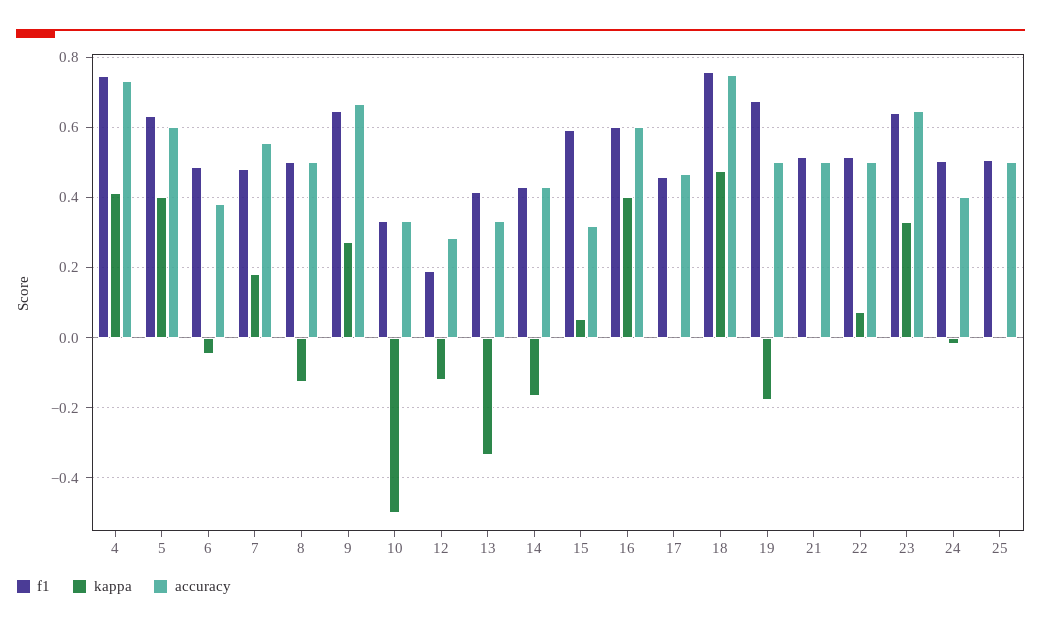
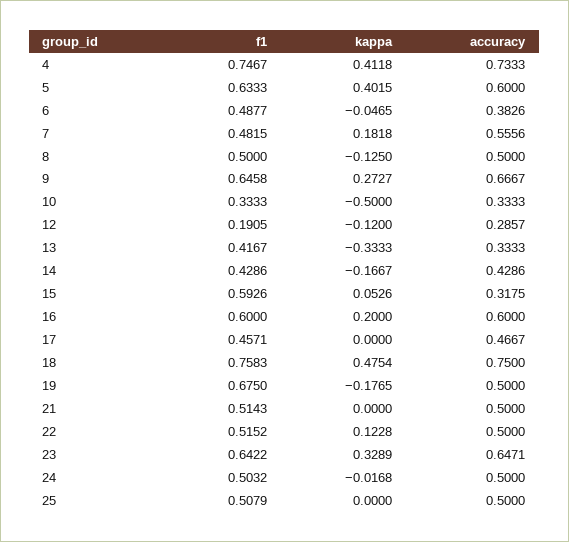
  {
    "f1": {
      "4": 0.7467,
      "5": 0.6333,
      "6": 0.4877,
      "7": 0.4815,
      "8": 0.5,
      "9": 0.6458,
      "10": 0.3333,
      "12": 0.1905,
      "13": 0.4167,
      "14": 0.4286,
      "15": 0.5926,
      "16": 0.6,
      "17": 0.4571,
      "18": 0.7583,
      "19": 0.675,
      "21": 0.5143,
      "22": 0.5152,
      "23": 0.6422,
      "24": 0.5032,
      "25": 0.5079
    },
    "kappa": {
      "4": 0.4118,
      "5": 0.4015,
      "6": -0.0465,
      "7": 0.1818,
      "8": -0.125,
      "9": 0.2727,
      "10": -0.5,
      "12": -0.12,
      "13": -0.3333,
      "14": -0.1667,
      "15": 0.0526,
-     "16": 0.4,
+     "16": 0.2,
      "17": 0,
      "18": 0.4754,
      "19": -0.1765,
      "21": 0,
-     "22": 0.08,
+     "22": 0.1228,
      "23": 0.3289,
      "24": -0.0168,
      "25": 0
    },
    "accuracy": {
      "4": 0.7333,
      "5": 0.6,
      "6": 0.3826,
      "7": 0.5556,
      "8": 0.5,
      "9": 0.6667,
      "10": 0.3333,
      "12": 0.2857,
      "13": 0.3333,
      "14": 0.4286,
      "15": 0.3175,
      "16": 0.6,
      "17": 0.4667,
      "18": 0.75,
      "19": 0.5,
      "21": 0.5,
      "22": 0.5,
      "23": 0.6471,
-     "24": 0.4,
+     "24": 0.5,
      "25": 0.5
    }
  }

